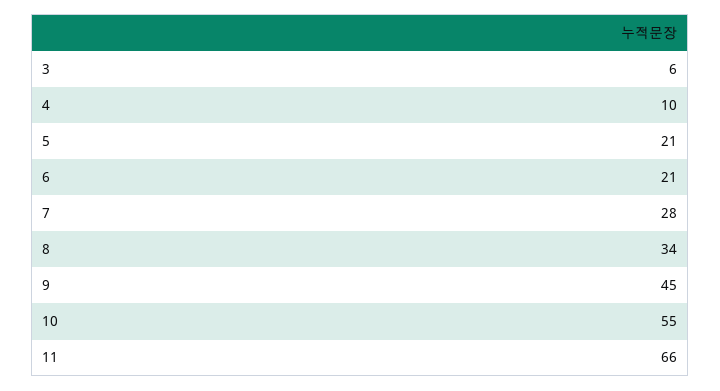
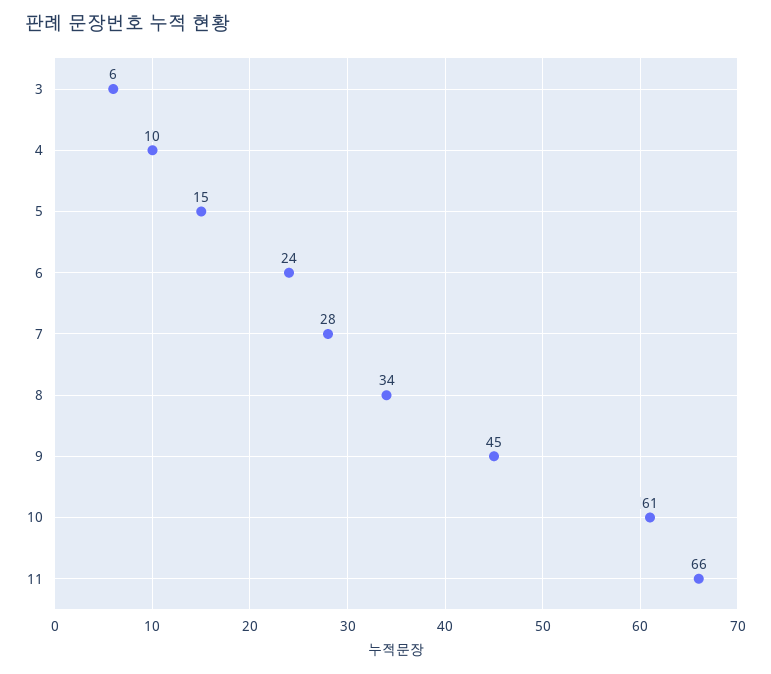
  {
    "3": 6,
    "4": 10,
-   "5": 21,
+   "5": 15,
-   "6": 21,
+   "6": 24,
    "7": 28,
    "8": 34,
    "9": 45,
-   "10": 55,
+   "10": 61,
    "11": 66
  }

